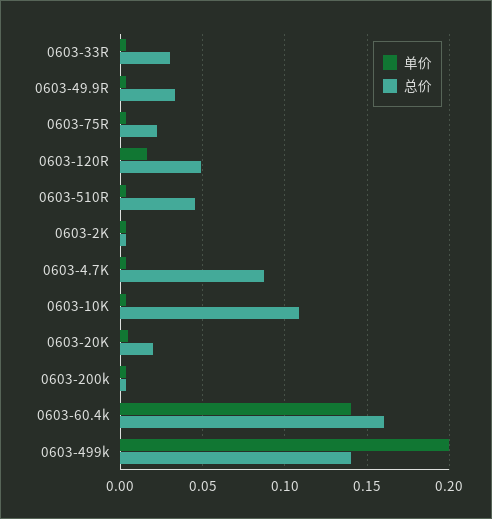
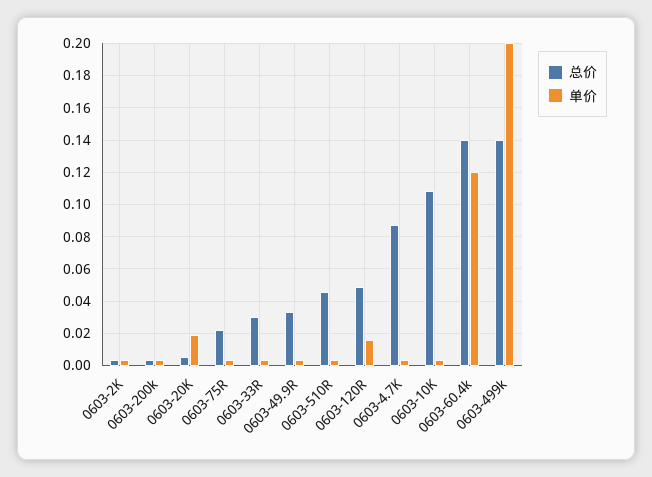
  {
    "单价": {
      "0603-33R": 0.005,
      "0603-49.9R": 0.005,
      "0603-75R": 0.005,
      "0603-120R": 0.015,
      "0603-510R": 0.005,
      "0603-2K": 0.005,
      "0603-4.7K": 0.005,
      "0603-10K": 0.005,
-     "0603-20K": 0.005,
+     "0603-20K": 0.02,
      "0603-200k": 0.005,
-     "0603-60.4k": 0.14,
+     "0603-60.4k": 0.12,
      "0603-499k": 0.2
    },
    "总价": {
      "0603-33R": 0.03,
      "0603-49.9R": 0.035,
      "0603-75R": 0.02,
      "0603-120R": 0.05,
      "0603-510R": 0.045,
      "0603-2K": 0.005,
      "0603-4.7K": 0.09,
      "0603-10K": 0.11,
-     "0603-20K": 0.02,
+     "0603-20K": 0.005,
      "0603-200k": 0.005,
-     "0603-60.4k": 0.16,
+     "0603-60.4k": 0.14,
      "0603-499k": 0.14
    }
  }

